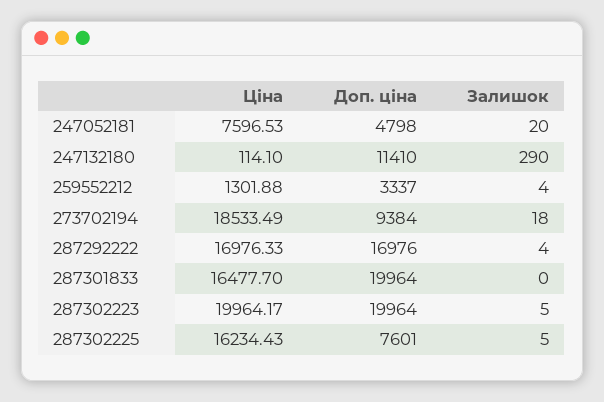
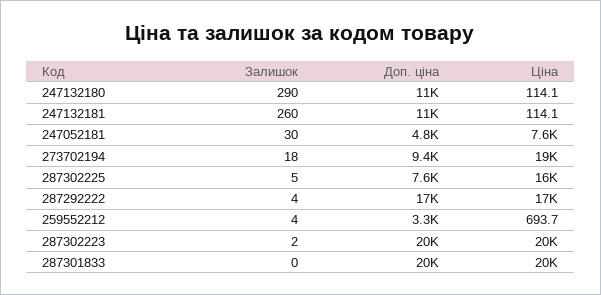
  {
    "Ціна": {
      "247052181": 7596.53,
      "247132180": 114.1,
-     "259552212": 1301.88,
+     "259552212": 693.7,
      "273702194": 18533.49,
      "287292222": 16976.33,
-     "287301833": 16477.7,
+     "287301833": 20000,
      "287302223": 19964.17,
-     "287302225": 16234.43
+     "287302225": 16234.43,
+     "247132181": 114.1
    },
    "Доп. ціна": {
      "247052181": 4798,
      "247132180": 11410,
      "259552212": 3337,
      "273702194": 9384,
      "287292222": 16976,
      "287301833": 19964,
      "287302223": 19964,
-     "287302225": 7601
+     "287302225": 7601,
+     "247132181": 11000
    },
    "Залишок": {
-     "247052181": 20,
+     "247052181": 30,
      "247132180": 290,
      "259552212": 4,
      "273702194": 18,
      "287292222": 4,
      "287301833": 0,
-     "287302223": 5,
+     "287302223": 2,
-     "287302225": 5
+     "287302225": 5,
+     "247132181": 260
    }
  }

